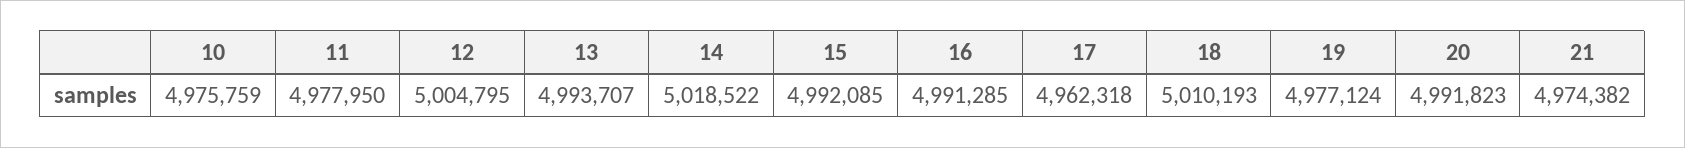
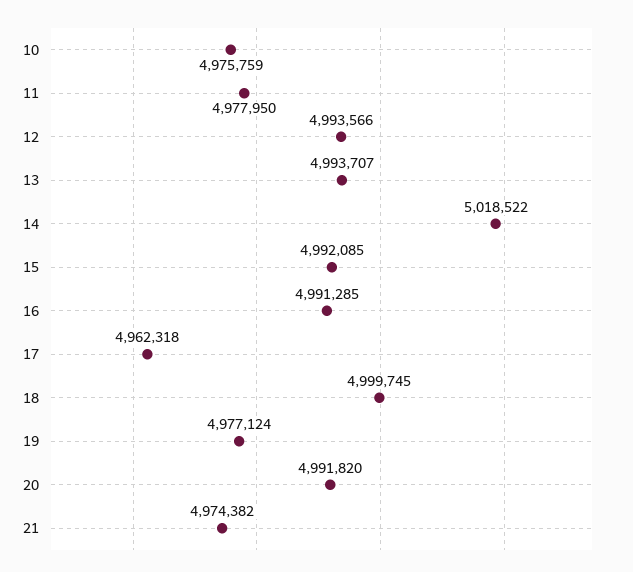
  {
    "10": 4975759,
    "11": 4977950,
-   "12": 5004795,
+   "12": 4993566,
    "13": 4993707,
    "14": 5018522,
    "15": 4992085,
    "16": 4991285,
    "17": 4962318,
-   "18": 5010193,
+   "18": 4999745,
    "19": 4977124,
-   "20": 4991823,
+   "20": 4991820,
    "21": 4974382
  }

